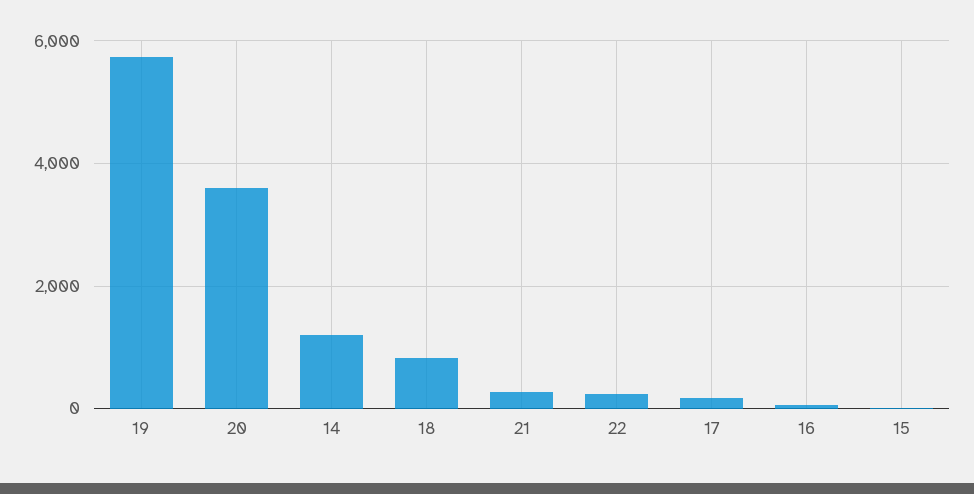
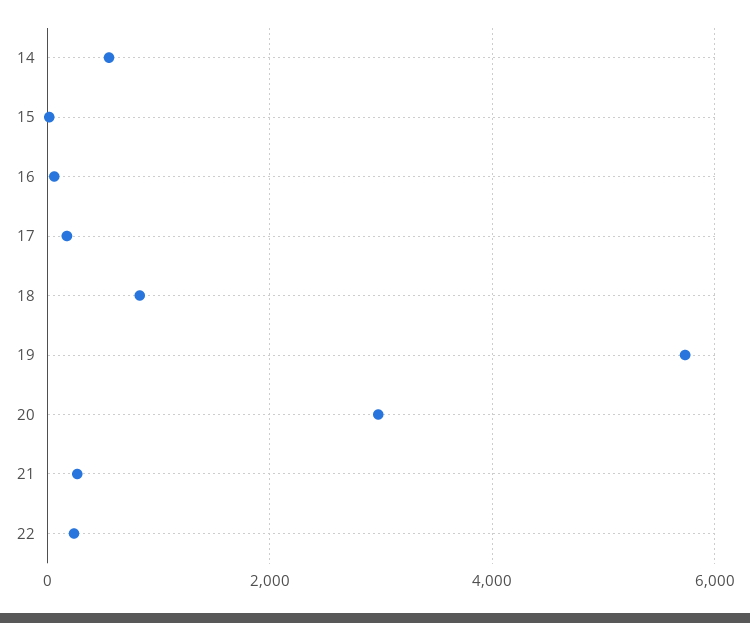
  {
    "19": 5800,
-   "20": 3600,
+   "20": 3000,
-   "14": 1200,
+   "14": 600,
    "18": 800,
    "21": 200,
    "22": 200,
    "17": 200,
    "16": 0,
    "15": 0
  }

